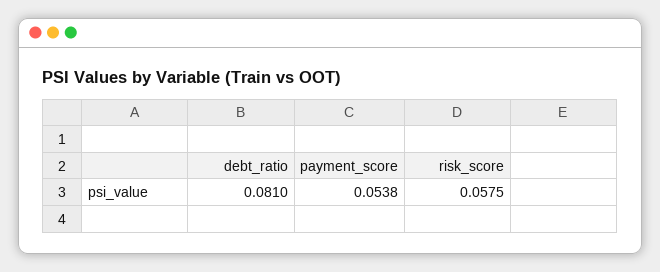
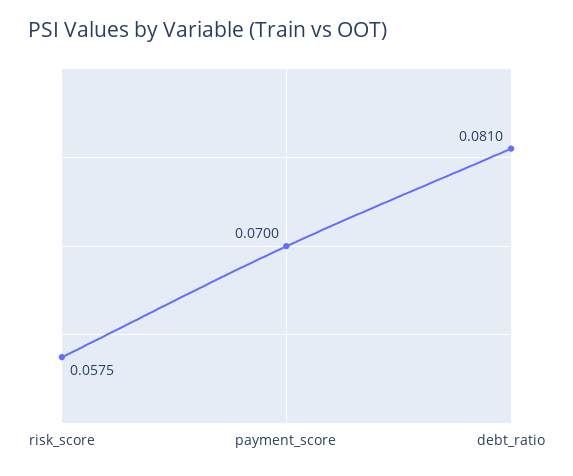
  {
    "debt_ratio": 0.081,
-   "payment_score": 0.0538,
+   "payment_score": 0.07,
    "risk_score": 0.0575
  }

